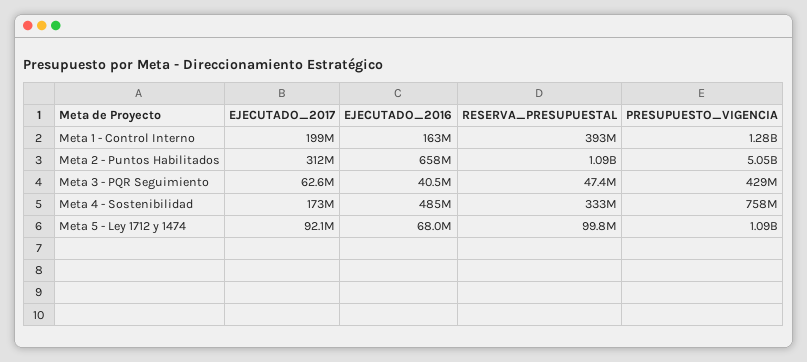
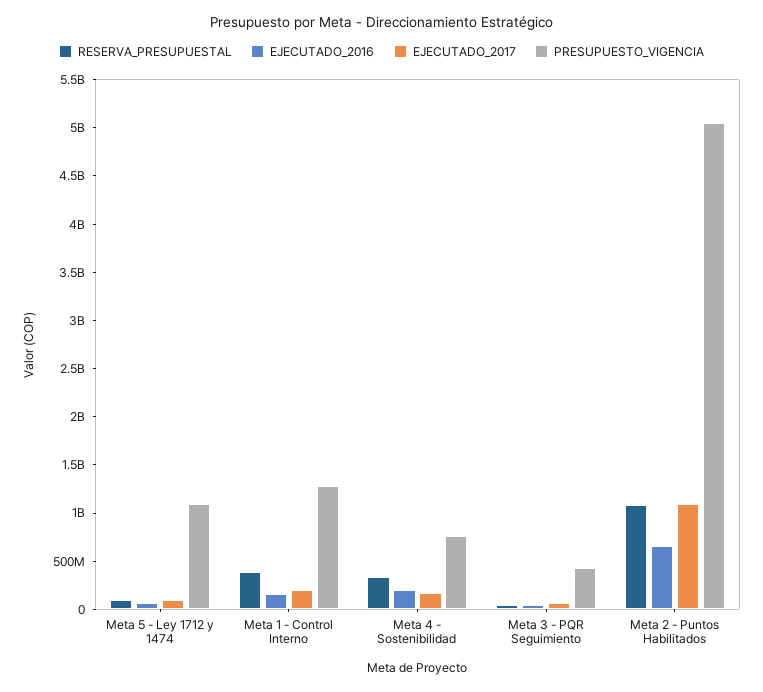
  {
    "EJECUTADO_2017": {
      "Meta 1 - Control Interno": 199000000,
-     "Meta 2 - Puntos Habilitados": 312000000,
+     "Meta 2 - Puntos Habilitados": 1100000000,
      "Meta 3 - PQR Seguimiento": 62600000,
      "Meta 4 - Sostenibilidad": 173000000,
      "Meta 5 - Ley 1712 y 1474": 92100000
    },
    "EJECUTADO_2016": {
      "Meta 1 - Control Interno": 163000000,
      "Meta 2 - Puntos Habilitados": 658000000,
      "Meta 3 - PQR Seguimiento": 40500000,
-     "Meta 4 - Sostenibilidad": 485000000,
+     "Meta 4 - Sostenibilidad": 200000000,
      "Meta 5 - Ley 1712 y 1474": 68000000
    },
    "RESERVA_PRESUPUESTAL": {
      "Meta 1 - Control Interno": 393000000,
      "Meta 2 - Puntos Habilitados": 1090000000,
      "Meta 3 - PQR Seguimiento": 47400000,
      "Meta 4 - Sostenibilidad": 333000000,
      "Meta 5 - Ley 1712 y 1474": 99800000
    },
    "PRESUPUESTO_VIGENCIA": {
      "Meta 1 - Control Interno": 1280000000,
      "Meta 2 - Puntos Habilitados": 5050000000,
      "Meta 3 - PQR Seguimiento": 429000000,
      "Meta 4 - Sostenibilidad": 758000000,
      "Meta 5 - Ley 1712 y 1474": 1090000000
    }
  }

